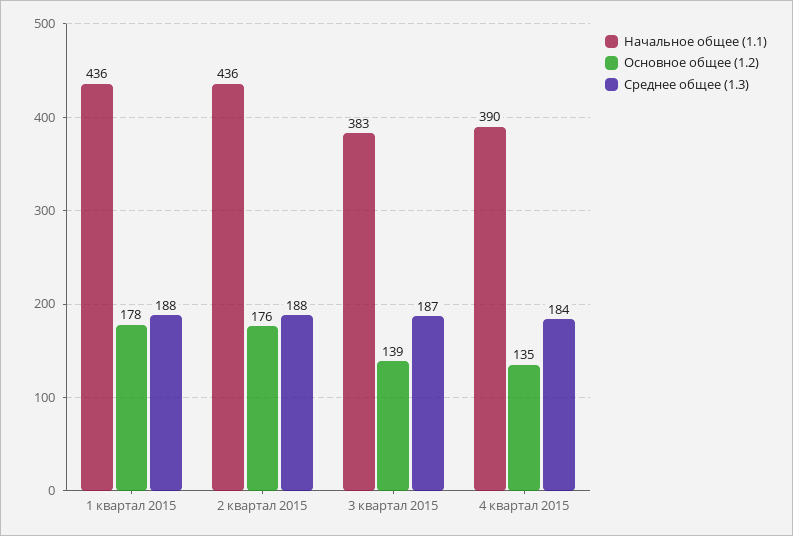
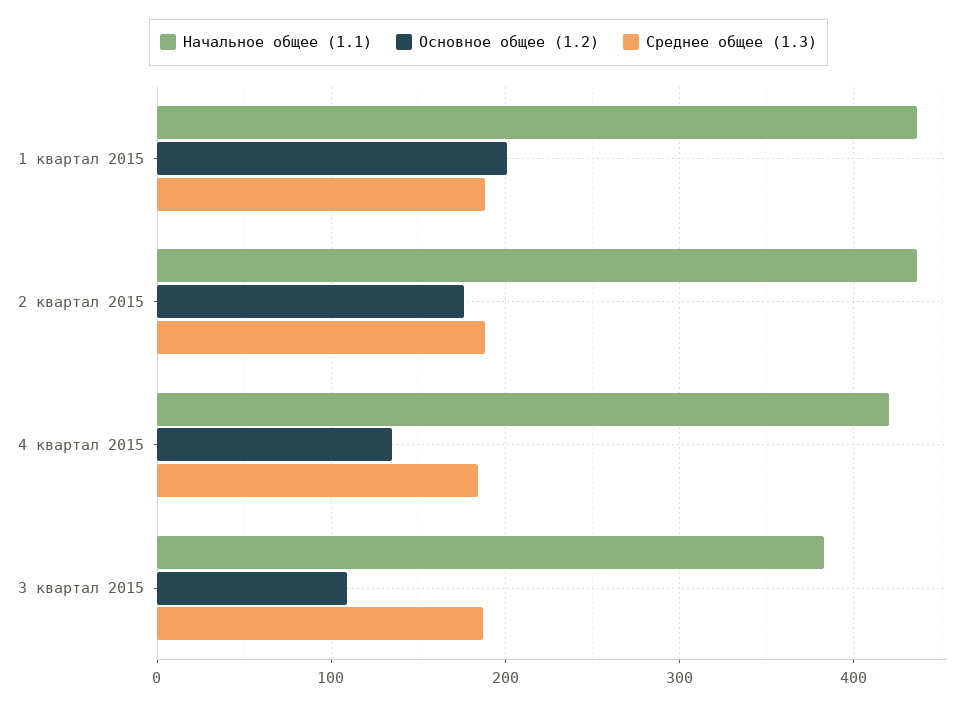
  {
    "Начальное общее (1.1)": {
      "1 квартал 2015": 436,
      "2 квартал 2015": 436,
      "3 квартал 2015": 383,
-     "4 квартал 2015": 390
+     "4 квартал 2015": 420
    },
    "Основное общее (1.2)": {
-     "1 квартал 2015": 178,
+     "1 квартал 2015": 200,
      "2 квартал 2015": 176,
-     "3 квартал 2015": 139,
+     "3 квартал 2015": 110,
      "4 квартал 2015": 135
    },
    "Среднее общее (1.3)": {
      "1 квартал 2015": 188,
      "2 квартал 2015": 188,
      "3 квартал 2015": 187,
      "4 квартал 2015": 184
    }
  }

